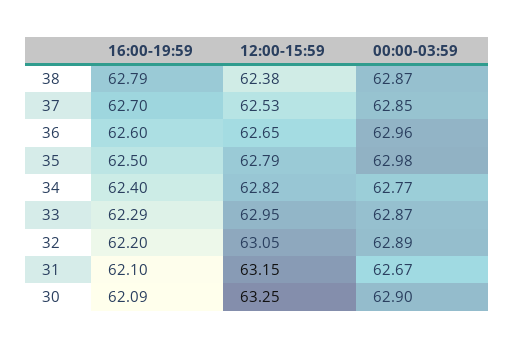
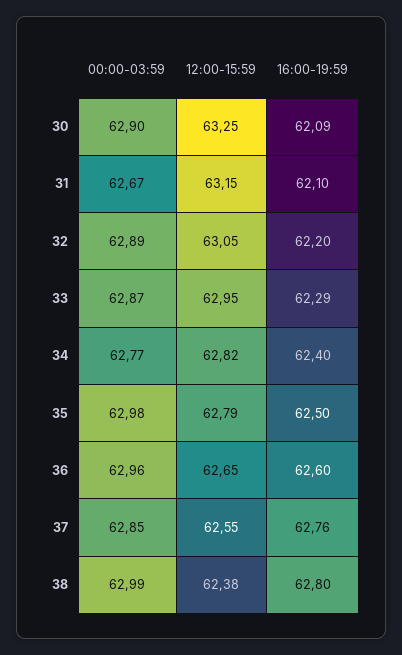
  {
    "16:00-19:59": {
-     "38": 62.79,
+     "38": 62.8,
-     "37": 62.7,
+     "37": 62.76,
      "36": 62.6,
      "35": 62.5,
      "34": 62.4,
      "33": 62.29,
      "32": 62.2,
      "31": 62.1,
      "30": 62.09
    },
    "12:00-15:59": {
      "38": 62.38,
-     "37": 62.53,
+     "37": 62.55,
      "36": 62.65,
      "35": 62.79,
      "34": 62.82,
      "33": 62.95,
      "32": 63.05,
      "31": 63.15,
      "30": 63.25
    },
    "00:00-03:59": {
-     "38": 62.87,
+     "38": 62.99,
      "37": 62.85,
      "36": 62.96,
      "35": 62.98,
      "34": 62.77,
      "33": 62.87,
      "32": 62.89,
      "31": 62.67,
      "30": 62.9
    }
  }

